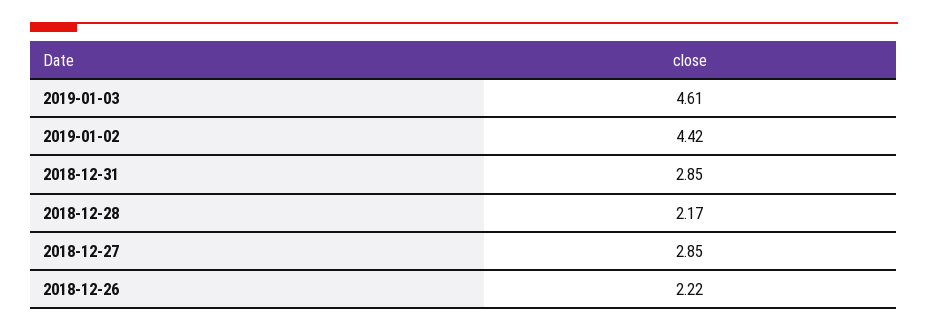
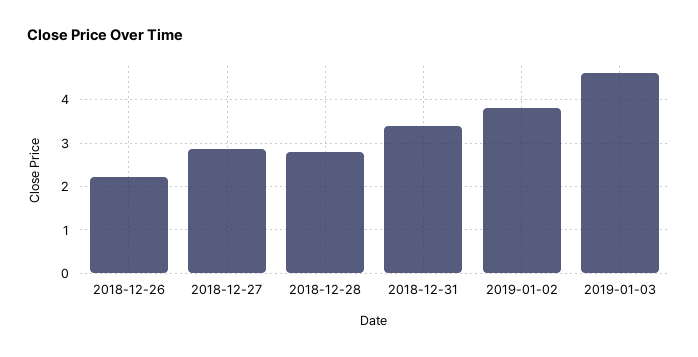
  {
    "2019-01-03": 4.61,
-   "2019-01-02": 4.42,
+   "2019-01-02": 3.8,
-   "2018-12-31": 2.85,
+   "2018-12-31": 3.4,
-   "2018-12-28": 2.17,
+   "2018-12-28": 2.8,
    "2018-12-27": 2.85,
    "2018-12-26": 2.22
  }

